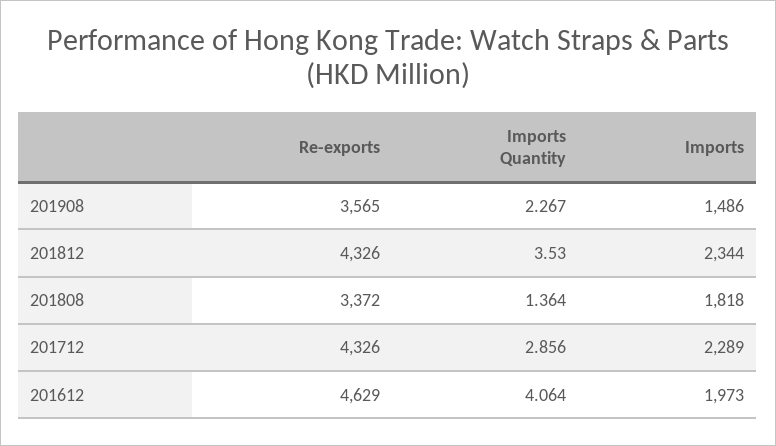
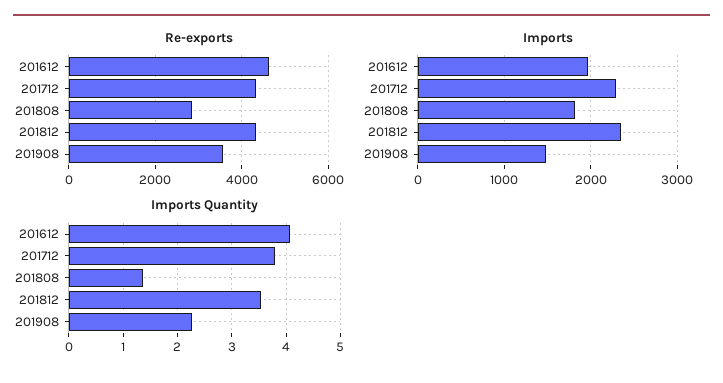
  {
    "Re-exports": {
      "201908": 3565,
      "201812": 4326,
-     "201808": 3372,
+     "201808": 2800,
      "201712": 4326,
      "201612": 4629
    },
    "Imports Quantity": {
      "201908": 2.267,
      "201812": 3.53,
      "201808": 1.364,
-     "201712": 2.856,
+     "201712": 3.8,
      "201612": 4.064
    },
    "Imports": {
      "201908": 1486,
      "201812": 2344,
      "201808": 1818,
      "201712": 2289,
      "201612": 1973
    }
  }

